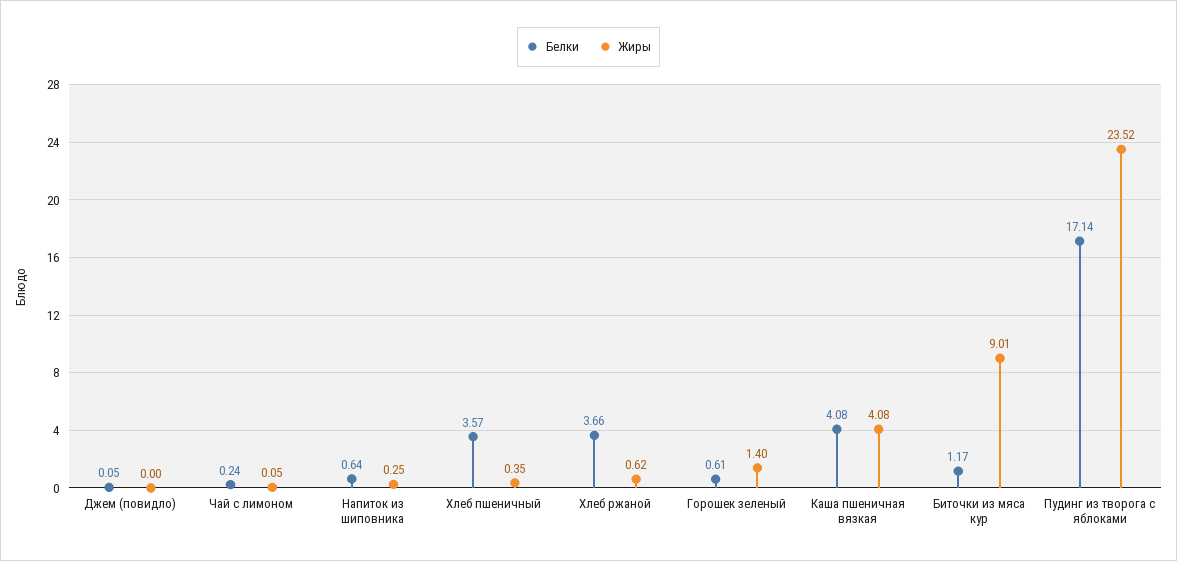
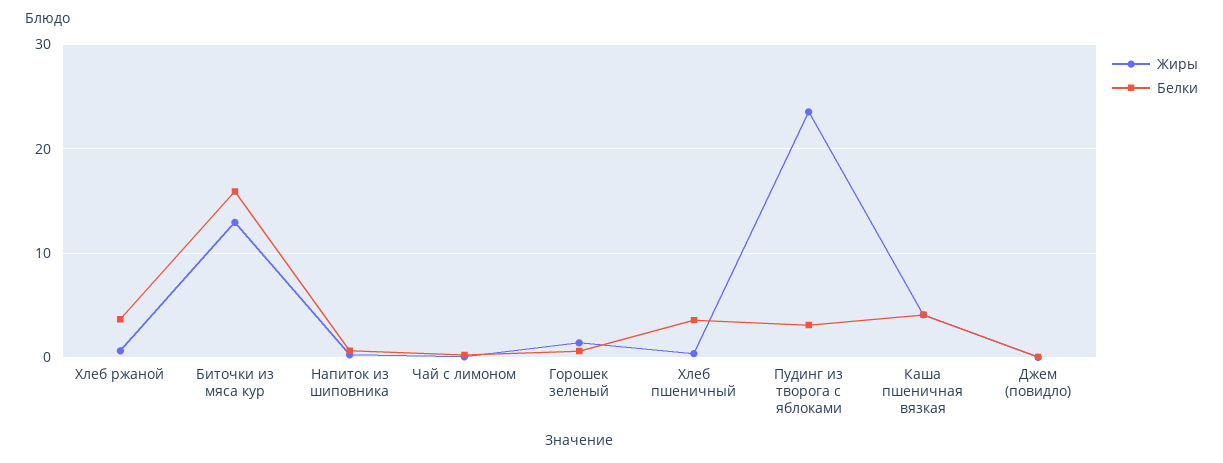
  {
    "Белки": {
      "Джем (повидло)": 0.05,
      "Чай с лимоном": 0.24,
      "Напиток из шиповника": 0.64,
      "Хлеб пшеничный": 3.57,
      "Хлеб ржаной": 3.66,
      "Горошек зеленый": 0.61,
      "Каша пшеничная вязкая": 4.08,
-     "Биточки из мяса кур": 1.17,
+     "Биточки из мяса кур": 16,
-     "Пудинг из творога с яблоками": 17.14
+     "Пудинг из творога с яблоками": 3
    },
    "Жиры": {
      "Джем (повидло)": 0,
      "Чай с лимоном": 0.05,
      "Напиток из шиповника": 0.25,
      "Хлеб пшеничный": 0.35,
      "Хлеб ржаной": 0.62,
      "Горошек зеленый": 1.4,
      "Каша пшеничная вязкая": 4.08,
-     "Биточки из мяса кур": 9.01,
+     "Биточки из мяса кур": 13,
      "Пудинг из творога с яблоками": 23.52
    }
  }

